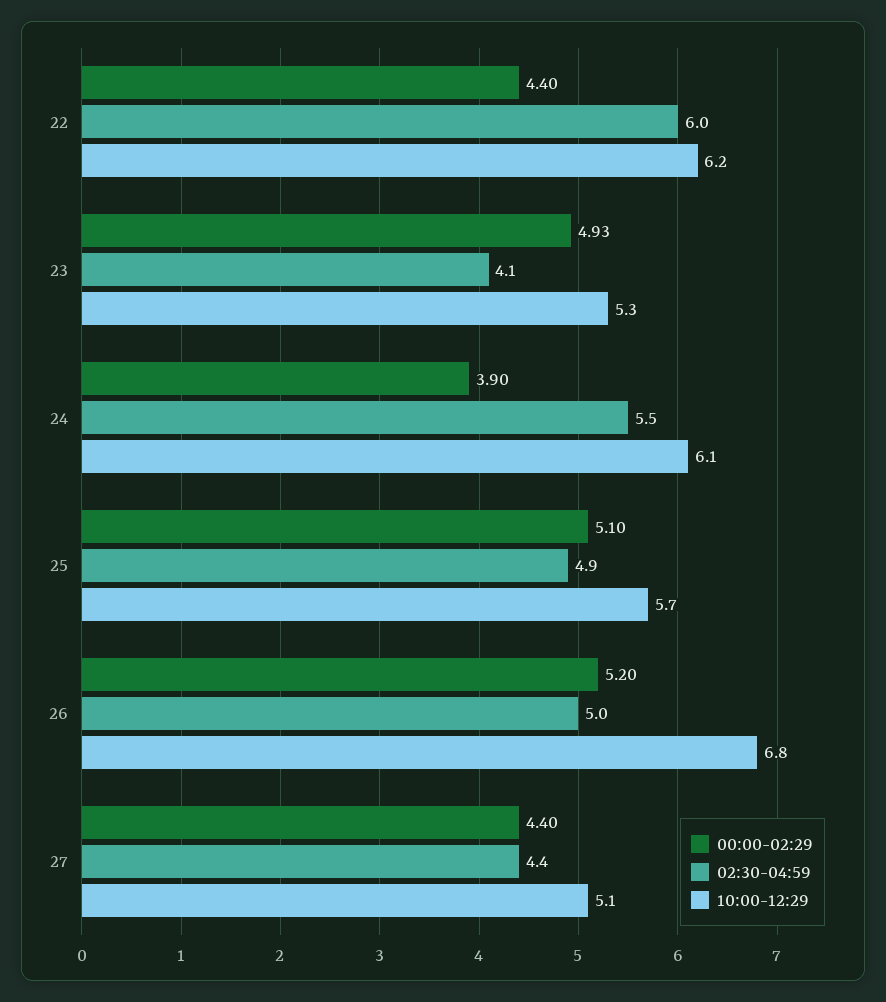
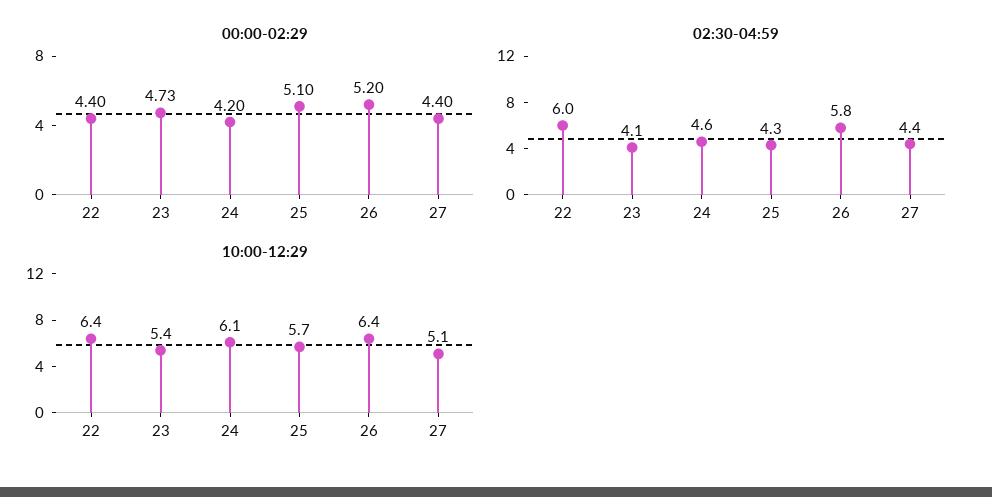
  {
    "00:00-02:29": {
      "22": 4.4,
-     "23": 4.93,
+     "23": 4.73,
-     "24": 3.9,
+     "24": 4.2,
      "25": 5.1,
      "26": 5.2,
      "27": 4.4
    },
    "02:30-04:59": {
      "22": 6,
      "23": 4.1,
-     "24": 5.5,
+     "24": 4.6,
-     "25": 4.9,
+     "25": 4.3,
-     "26": 5,
+     "26": 5.8,
      "27": 4.4
    },
    "10:00-12:29": {
-     "22": 6.2,
+     "22": 6.4,
-     "23": 5.3,
+     "23": 5.4,
      "24": 6.1,
      "25": 5.7,
-     "26": 6.8,
+     "26": 6.4,
      "27": 5.1
    }
  }

